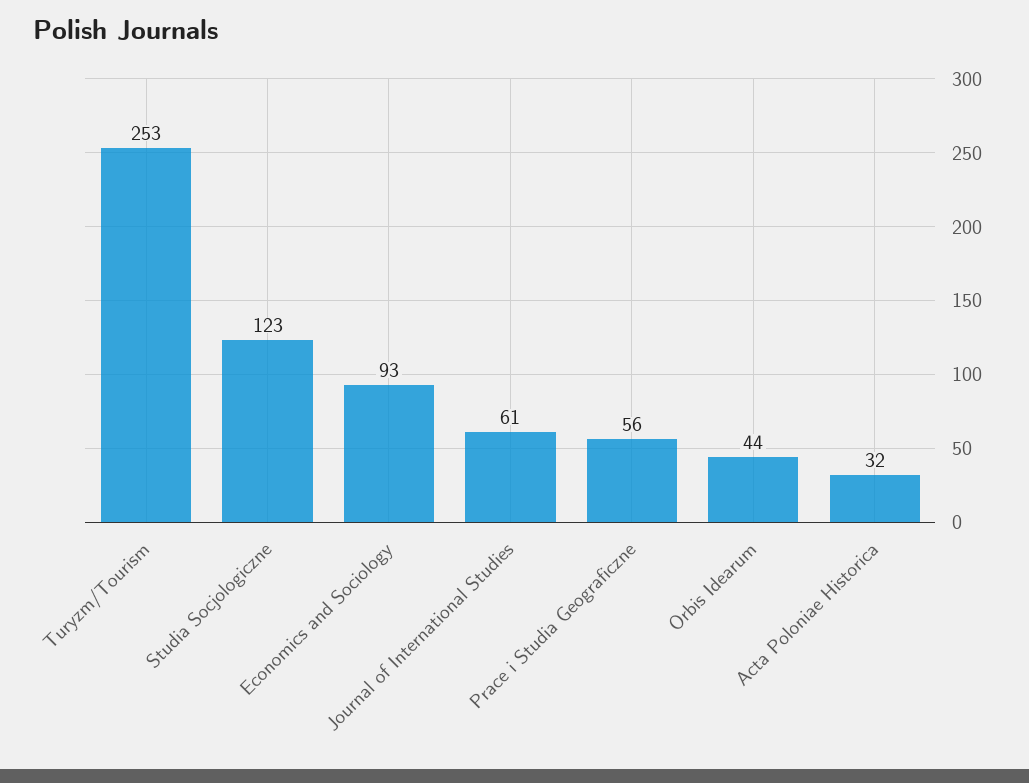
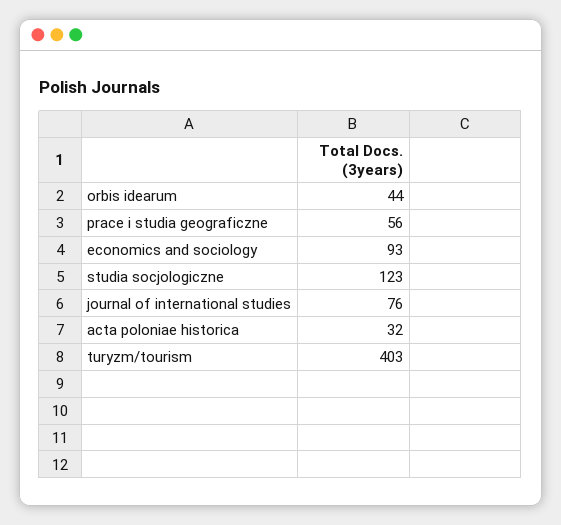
  {
-   "Turyzm/Tourism": 253,
+   "Turyzm/Tourism": 403,
    "Studia Socjologiczne": 123,
    "Economics and Sociology": 93,
-   "Journal of International Studies": 61,
+   "Journal of International Studies": 76,
    "Prace i Studia Geograficzne": 56,
    "Orbis Idearum": 44,
    "Acta Poloniae Historica": 32
  }

